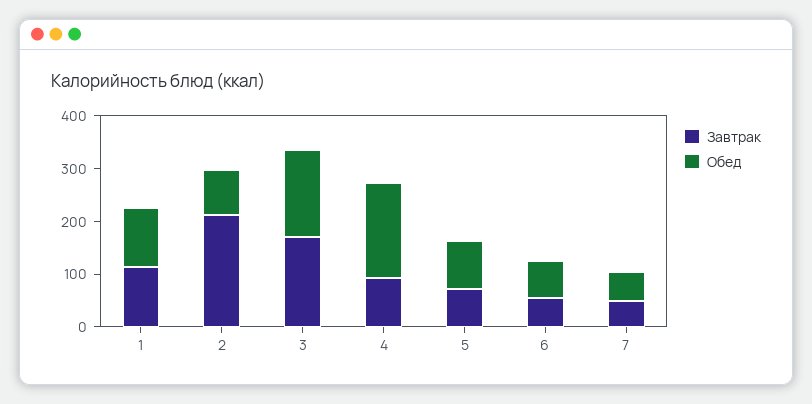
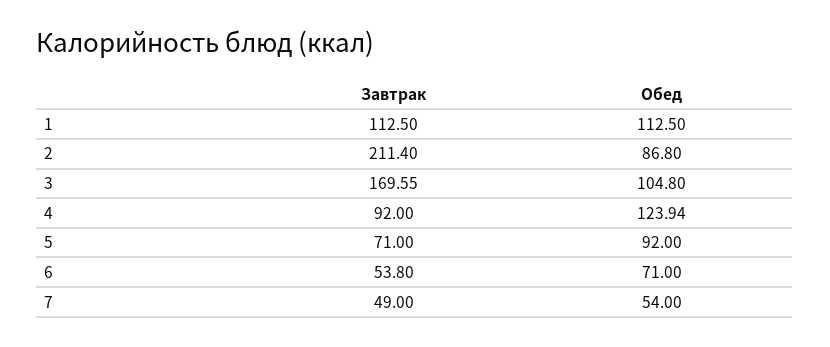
  {
    "Завтрак": {
      "1": 112.5,
      "2": 211.4,
      "3": 169.55,
      "4": 92,
      "5": 71,
      "6": 53.8,
      "7": 49
    },
    "Обед": {
      "1": 112.5,
      "2": 86.8,
-     "3": 160,
+     "3": 104.8,
-     "4": 180,
+     "4": 123.94,
      "5": 92,
      "6": 71,
      "7": 54
    }
  }

